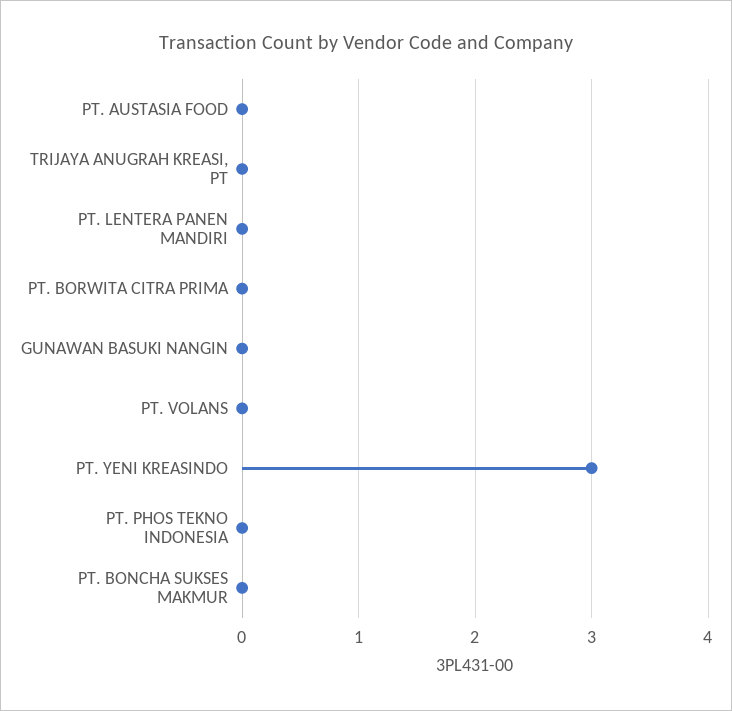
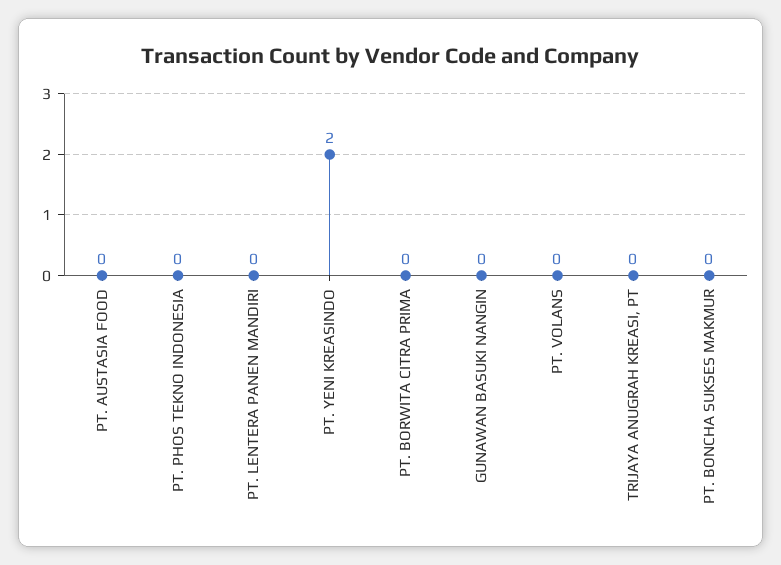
  {
    "PT. AUSTASIA FOOD": 0,
    "TRIJAYA ANUGRAH KREASI, PT": 0,
    "PT. LENTERA PANEN MANDIRI": 0,
    "PT. BORWITA CITRA PRIMA": 0,
    "GUNAWAN BASUKI NANGIN": 0,
    "PT. VOLANS": 0,
-   "PT. YENI KREASINDO": 3,
+   "PT. YENI KREASINDO": 2,
    "PT. PHOS TEKNO INDONESIA": 0,
    "PT. BONCHA SUKSES MAKMUR": 0
  }

